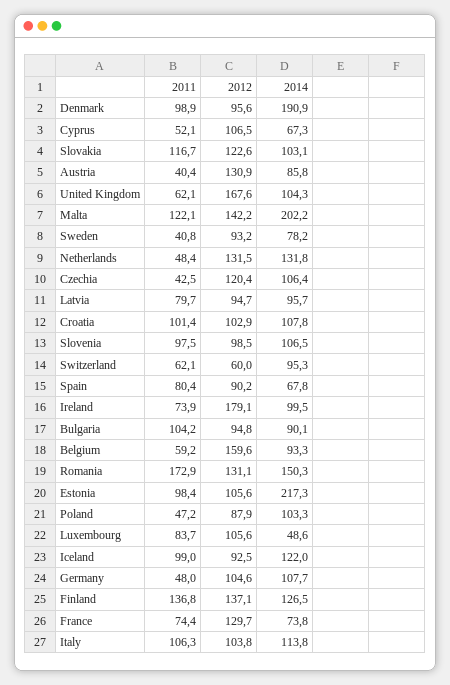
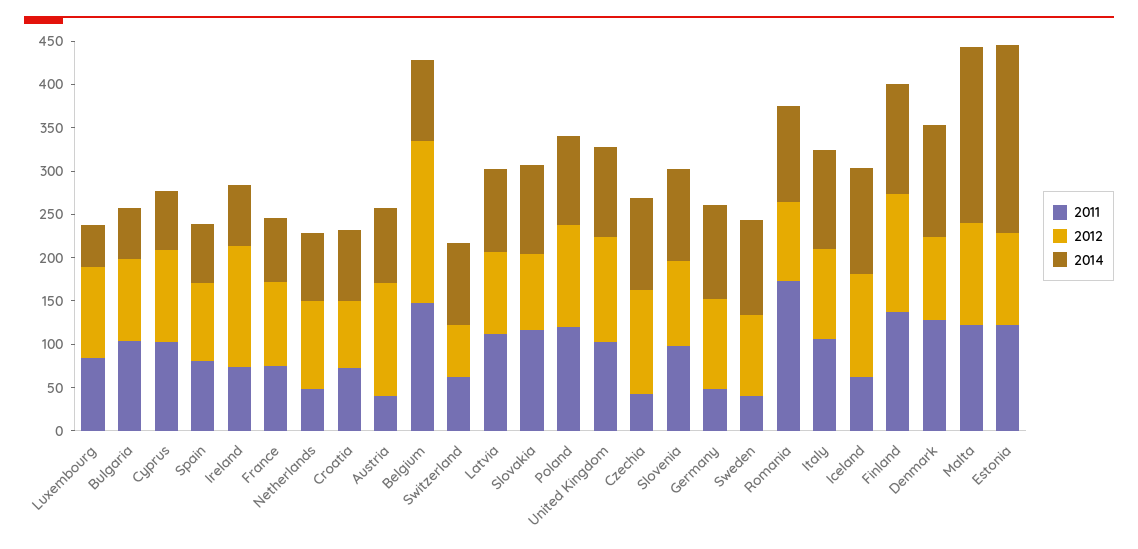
  {
    "2011": {
-     "Denmark": 98.9,
+     "Denmark": 130,
-     "Cyprus": 52.1,
+     "Cyprus": 100,
      "Slovakia": 116.7,
      "Austria": 40.4,
-     "United Kingdom": 62.1,
+     "United Kingdom": 100,
      "Malta": 122.1,
      "Sweden": 40.8,
      "Netherlands": 48.4,
      "Czechia": 42.5,
-     "Latvia": 79.7,
+     "Latvia": 110,
-     "Croatia": 101.4,
+     "Croatia": 70,
      "Slovenia": 97.5,
      "Switzerland": 62.1,
      "Spain": 80.4,
      "Ireland": 73.9,
      "Bulgaria": 104.2,
-     "Belgium": 59.2,
+     "Belgium": 150,
      "Romania": 172.9,
-     "Estonia": 98.4,
+     "Estonia": 120,
-     "Poland": 47.2,
+     "Poland": 120,
      "Luxembourg": 83.7,
-     "Iceland": 99,
+     "Iceland": 60,
      "Germany": 48,
      "Finland": 136.8,
      "France": 74.4,
      "Italy": 106.3
    },
    "2012": {
      "Denmark": 95.6,
      "Cyprus": 106.5,
-     "Slovakia": 122.6,
+     "Slovakia": 90,
      "Austria": 130.9,
-     "United Kingdom": 167.6,
+     "United Kingdom": 120,
-     "Malta": 142.2,
+     "Malta": 120,
      "Sweden": 93.2,
-     "Netherlands": 131.5,
+     "Netherlands": 100,
      "Czechia": 120.4,
      "Latvia": 94.7,
-     "Croatia": 102.9,
+     "Croatia": 80,
      "Slovenia": 98.5,
      "Switzerland": 60,
      "Spain": 90.2,
-     "Ireland": 179.1,
+     "Ireland": 140,
      "Bulgaria": 94.8,
-     "Belgium": 159.6,
+     "Belgium": 190,
-     "Romania": 131.1,
+     "Romania": 90,
      "Estonia": 105.6,
-     "Poland": 87.9,
+     "Poland": 120,
      "Luxembourg": 105.6,
-     "Iceland": 92.5,
+     "Iceland": 120,
      "Germany": 104.6,
      "Finland": 137.1,
-     "France": 129.7,
+     "France": 100,
      "Italy": 103.8
    },
    "2014": {
-     "Denmark": 190.9,
+     "Denmark": 130,
      "Cyprus": 67.3,
      "Slovakia": 103.1,
      "Austria": 85.8,
      "United Kingdom": 104.3,
      "Malta": 202.2,
-     "Sweden": 78.2,
+     "Sweden": 110,
-     "Netherlands": 131.8,
+     "Netherlands": 80,
      "Czechia": 106.4,
      "Latvia": 95.7,
-     "Croatia": 107.8,
+     "Croatia": 80,
      "Slovenia": 106.5,
      "Switzerland": 95.3,
      "Spain": 67.8,
-     "Ireland": 99.5,
+     "Ireland": 70,
-     "Bulgaria": 90.1,
+     "Bulgaria": 60,
      "Belgium": 93.3,
-     "Romania": 150.3,
+     "Romania": 110,
      "Estonia": 217.3,
      "Poland": 103.3,
      "Luxembourg": 48.6,
      "Iceland": 122,
      "Germany": 107.7,
      "Finland": 126.5,
      "France": 73.8,
      "Italy": 113.8
    }
  }

